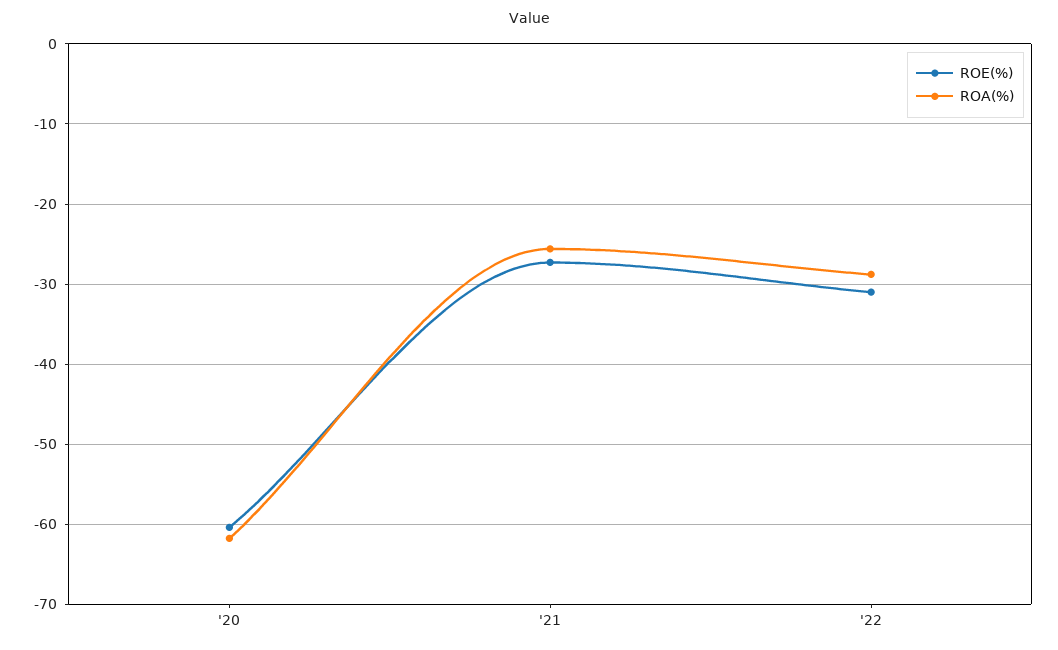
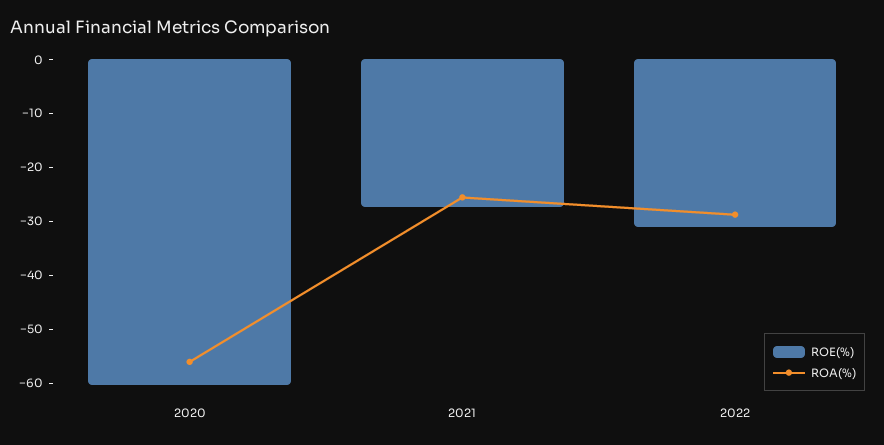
  {
    "ROE(%)": {
      "'20": -60,
      "'21": -27,
      "'22": -31
    },
    "ROA(%)": {
-     "'20": -62,
+     "'20": -56,
      "'21": -26,
      "'22": -29
    }
  }

